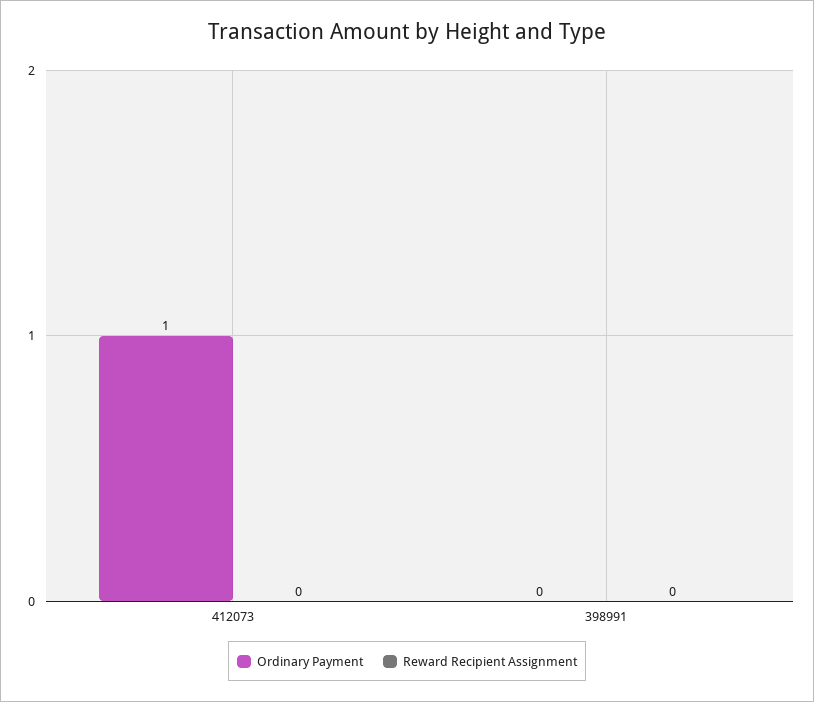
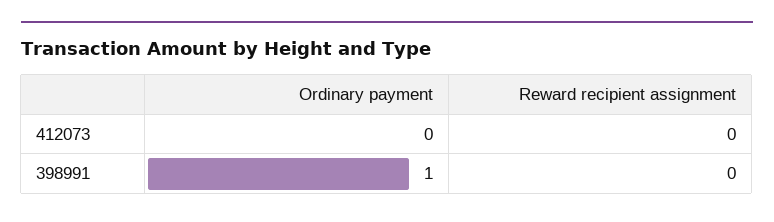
  {
    "Ordinary Payment": {
-     "412073": 1,
+     "412073": 0,
-     "398991": 0
+     "398991": 1
    },
    "Reward Recipient Assignment": {
      "412073": 0,
      "398991": 0
    }
  }

